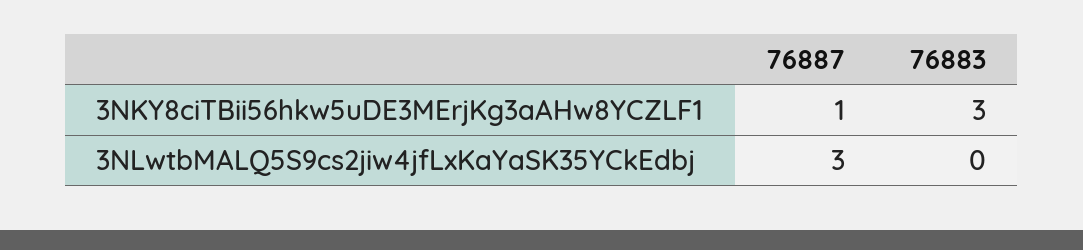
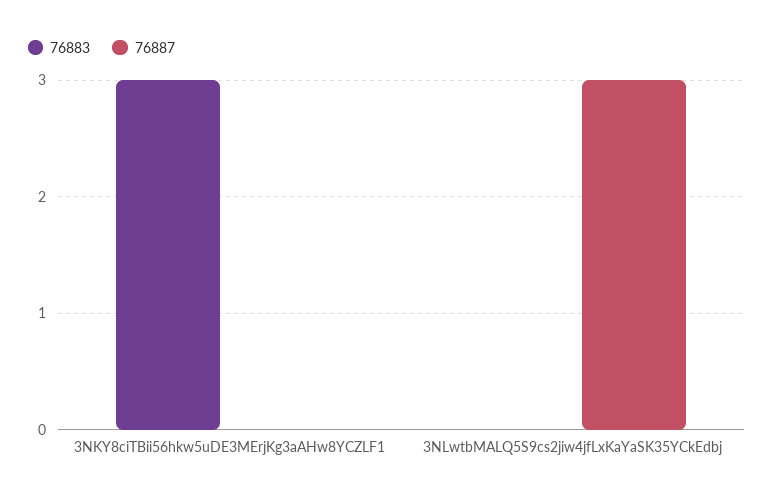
  {
    "76887": {
-     "3NKY8ciTBii56hkw5uDE3MErjKg3aAHw8YCZLF1": 1,
+     "3NKY8ciTBii56hkw5uDE3MErjKg3aAHw8YCZLF1": 0,
      "3NLwtbMALQ5S9cs2jiw4jfLxKaYaSK35YCkEdbj": 3
    },
    "76883": {
      "3NKY8ciTBii56hkw5uDE3MErjKg3aAHw8YCZLF1": 3,
      "3NLwtbMALQ5S9cs2jiw4jfLxKaYaSK35YCkEdbj": 0
    }
  }

